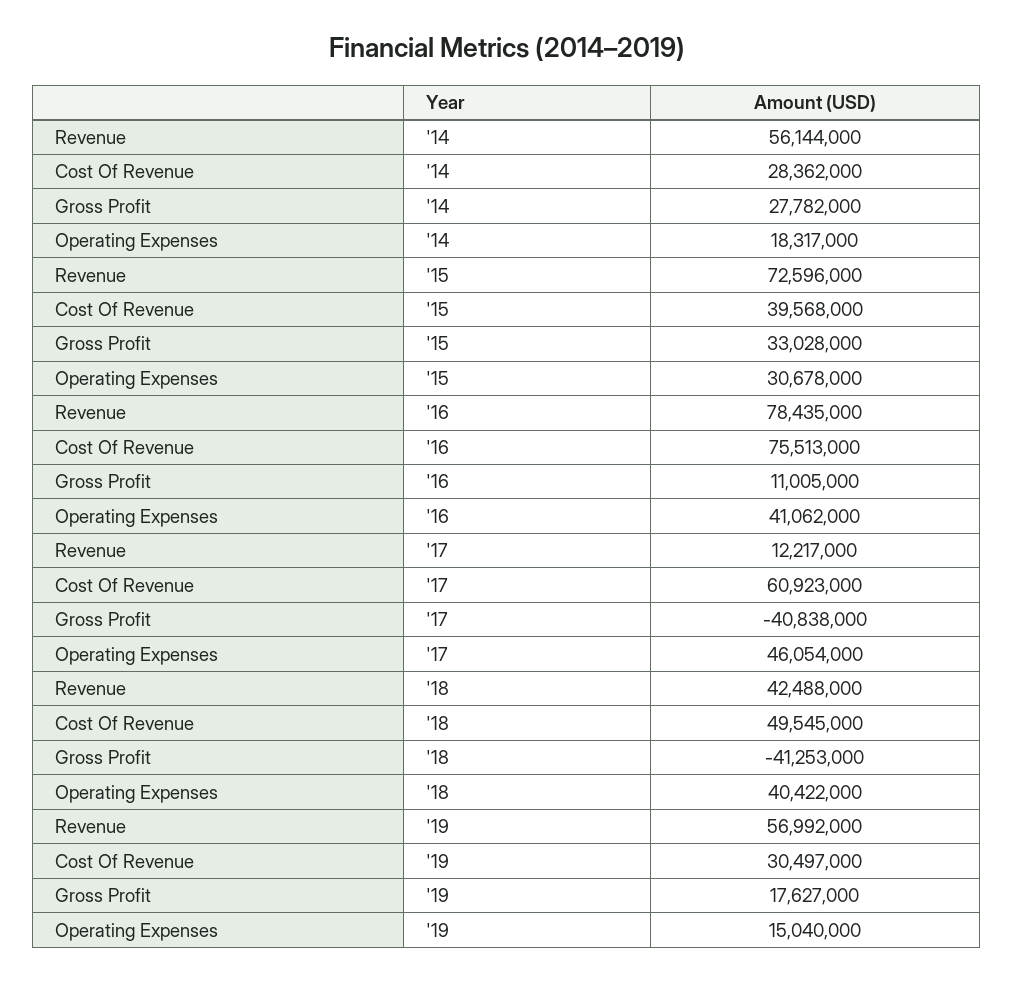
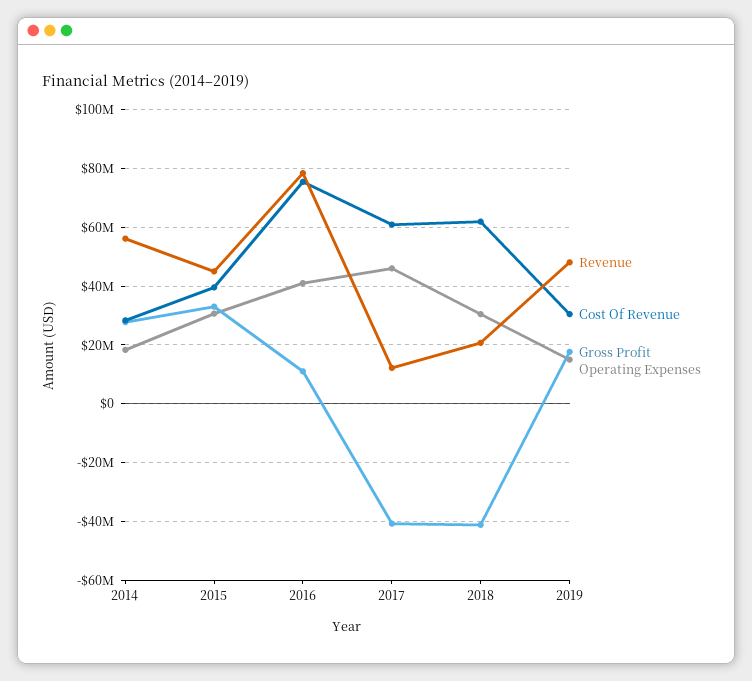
  {
    "Revenue": {
      "'14": 56144000,
-     "'15": 72596000,
+     "'15": 45000000,
      "'16": 78435000,
      "'17": 12217000,
-     "'18": 42488000,
+     "'18": 20000000,
-     "'19": 56992000
+     "'19": 47500000
    },
    "Cost Of Revenue": {
      "'14": 28362000,
      "'15": 39568000,
      "'16": 75513000,
      "'17": 60923000,
-     "'18": 49545000,
+     "'18": 62500000,
      "'19": 30497000
    },
    "Gross Profit": {
      "'14": 27782000,
      "'15": 33028000,
      "'16": 11005000,
      "'17": -40838000,
      "'18": -41253000,
      "'19": 17627000
    },
    "Operating Expenses": {
      "'14": 18317000,
      "'15": 30678000,
      "'16": 41062000,
      "'17": 46054000,
-     "'18": 40422000,
+     "'18": 30000000,
      "'19": 15040000
    }
  }

